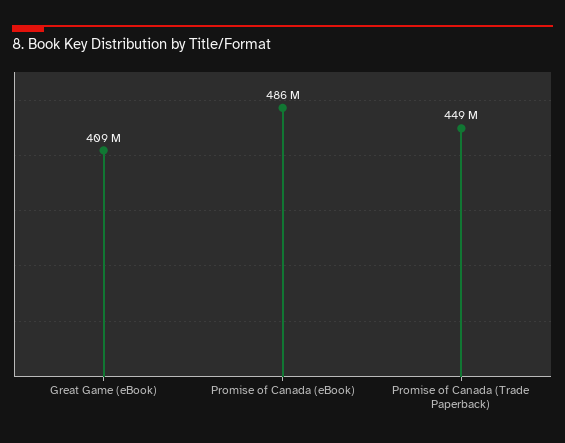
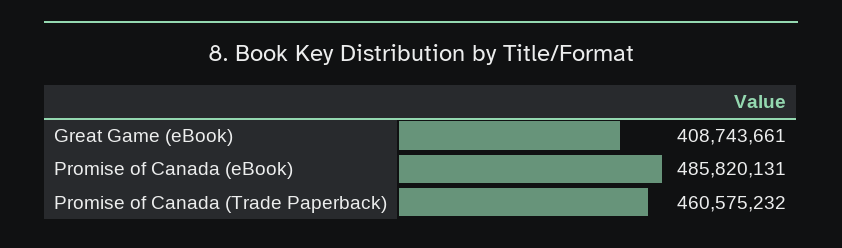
  {
    "Great Game (eBook)": 408743661,
    "Promise of Canada (eBook)": 485820131,
-   "Promise of Canada (Trade Paperback)": 449000000
+   "Promise of Canada (Trade Paperback)": 460575232
  }

